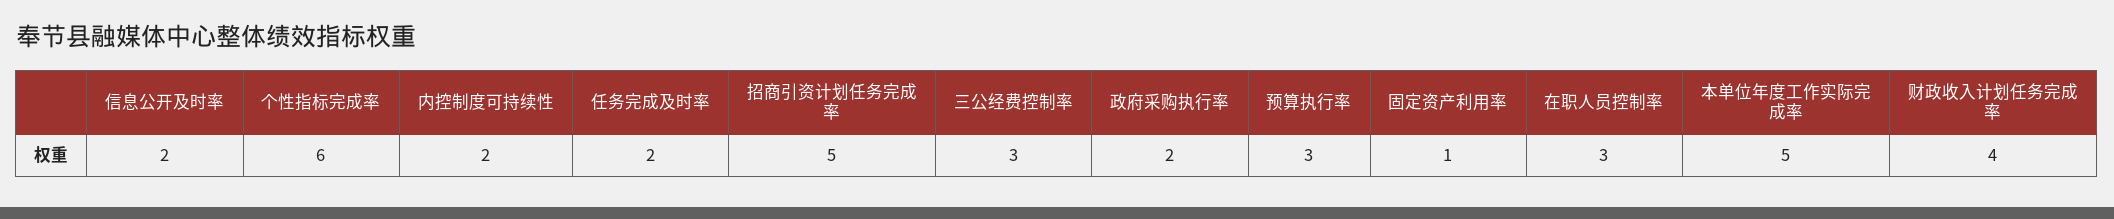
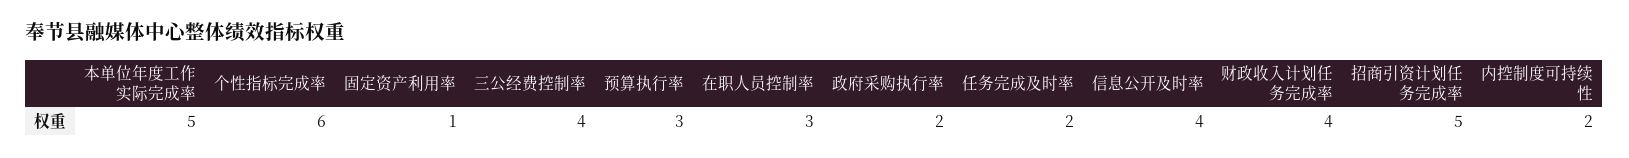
  {
-   "信息公开及时率": 2,
+   "信息公开及时率": 4,
    "个性指标完成率": 6,
    "内控制度可持续性": 2,
    "任务完成及时率": 2,
    "招商引资计划任务完成率": 5,
-   "三公经费控制率": 3,
+   "三公经费控制率": 4,
    "政府采购执行率": 2,
    "预算执行率": 3,
    "固定资产利用率": 1,
    "在职人员控制率": 3,
    "本单位年度工作实际完成率": 5,
    "财政收入计划任务完成率": 4
  }

